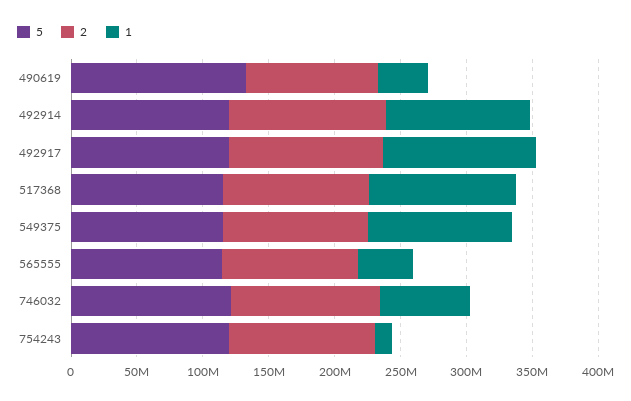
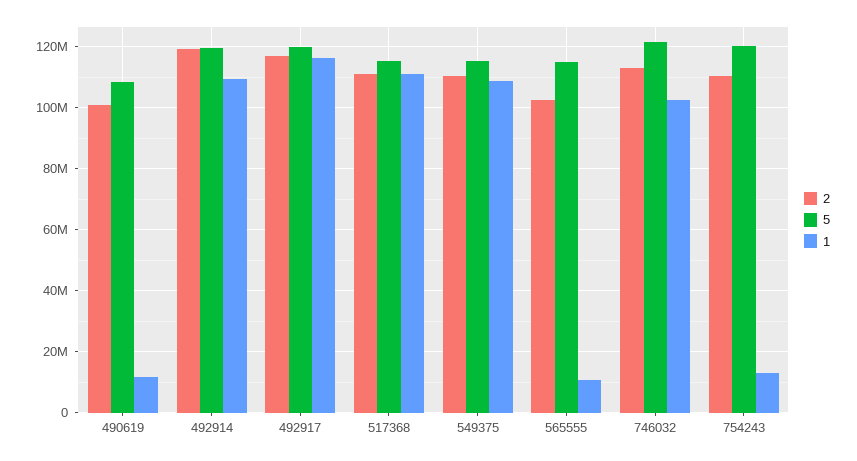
  {
    "5": {
-     "490619": 130000000,
+     "490619": 108000000,
      "492914": 120000000,
      "492917": 120000000,
      "517368": 116000000,
      "549375": 116000000,
      "565555": 114000000,
      "746032": 122000000,
      "754243": 120000000
    },
    "2": {
      "490619": 100000000,
      "492914": 120000000,
      "492917": 116000000,
      "517368": 112000000,
      "549375": 110000000,
      "565555": 102000000,
      "746032": 112000000,
      "754243": 110000000
    },
    "1": {
-     "490619": 40000000,
+     "490619": 12000000,
      "492914": 110000000,
      "492917": 116000000,
      "517368": 110000000,
      "549375": 108000000,
-     "565555": 40000000,
+     "565555": 10000000,
-     "746032": 70000000,
+     "746032": 102000000,
      "754243": 12000000
    }
  }

